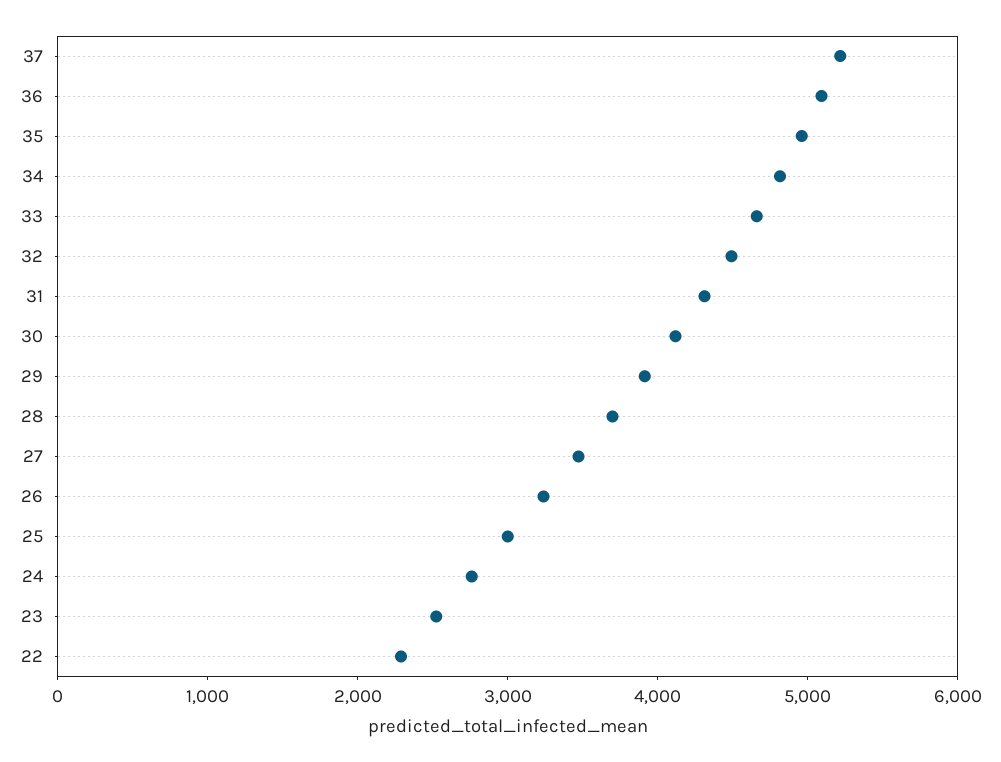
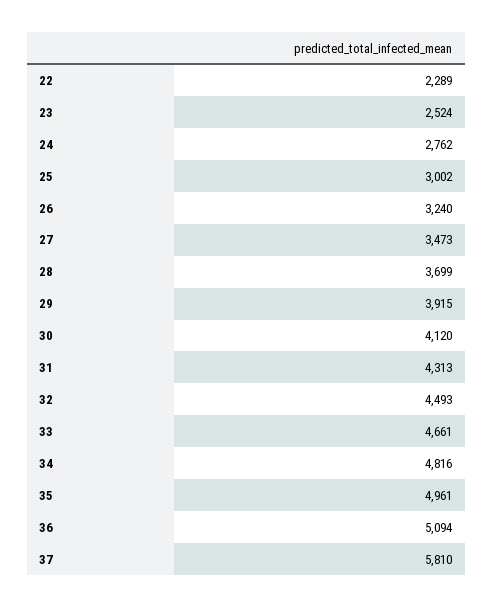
  {
-   "37": 5200,
+   "37": 5810,
    "36": 5094,
    "35": 4961,
    "34": 4816,
    "33": 4661,
    "32": 4493,
    "31": 4313,
    "30": 4120,
    "29": 3915,
    "28": 3699,
    "27": 3473,
    "26": 3240,
    "25": 3002,
    "24": 2762,
    "23": 2524,
    "22": 2289
  }

